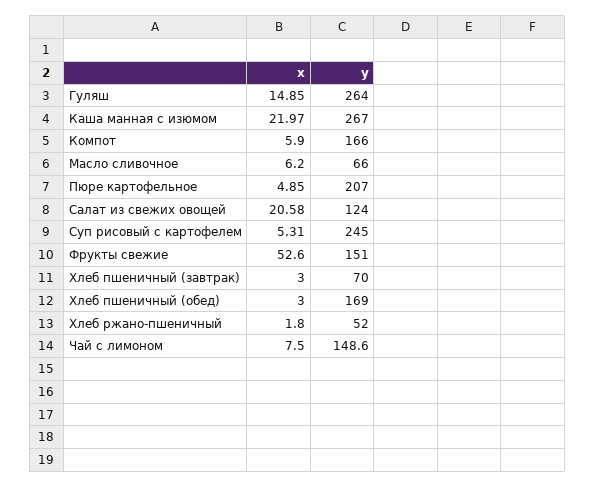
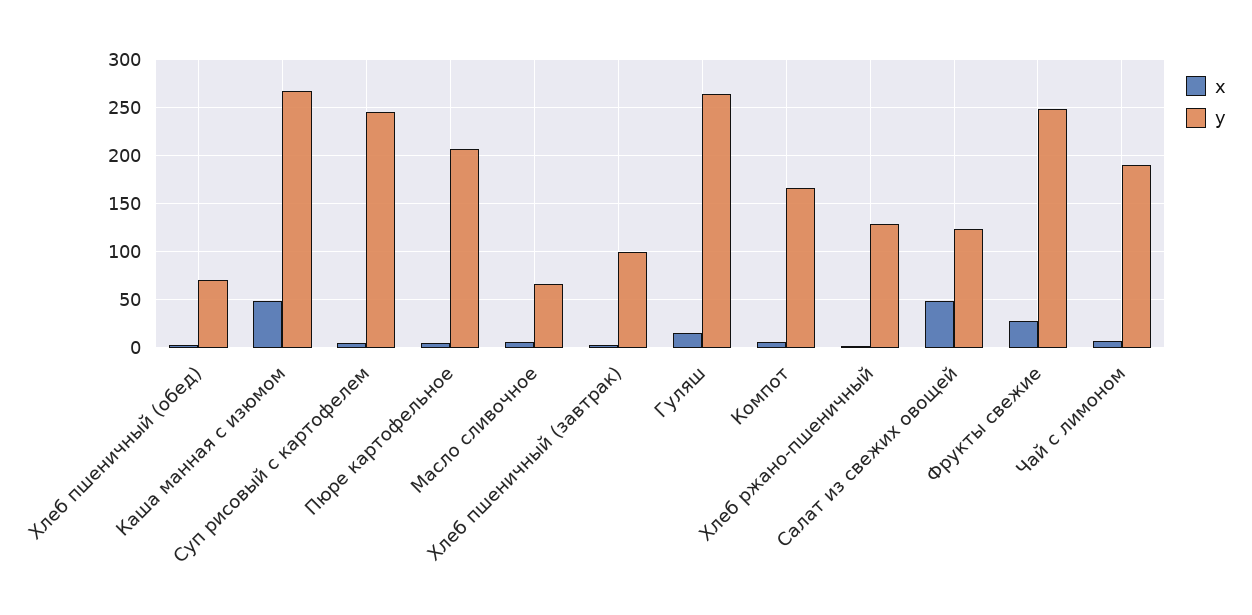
  {
    "x": {
      "Гуляш": 14.85,
-     "Каша манная с изюмом": 21.97,
+     "Каша манная с изюмом": 50,
      "Компот": 5.9,
      "Масло сливочное": 6.2,
      "Пюре картофельное": 4.85,
-     "Салат из свежих овощей": 20.58,
+     "Салат из свежих овощей": 50,
      "Суп рисовый с картофелем": 5.31,
-     "Фрукты свежие": 52.6,
+     "Фрукты свежие": 30,
      "Хлеб пшеничный (завтрак)": 3,
      "Хлеб пшеничный (обед)": 3,
      "Хлеб ржано-пшеничный": 1.8,
      "Чай с лимоном": 7.5
    },
    "y": {
      "Гуляш": 264,
      "Каша манная с изюмом": 267,
      "Компот": 166,
      "Масло сливочное": 66,
      "Пюре картофельное": 207,
      "Салат из свежих овощей": 124,
      "Суп рисовый с картофелем": 245,
-     "Фрукты свежие": 151,
+     "Фрукты свежие": 250,
-     "Хлеб пшеничный (завтрак)": 70,
+     "Хлеб пшеничный (завтрак)": 100,
-     "Хлеб пшеничный (обед)": 169,
+     "Хлеб пшеничный (обед)": 70,
-     "Хлеб ржано-пшеничный": 52,
+     "Хлеб ржано-пшеничный": 130,
-     "Чай с лимоном": 148.6
+     "Чай с лимоном": 190
    }
  }

